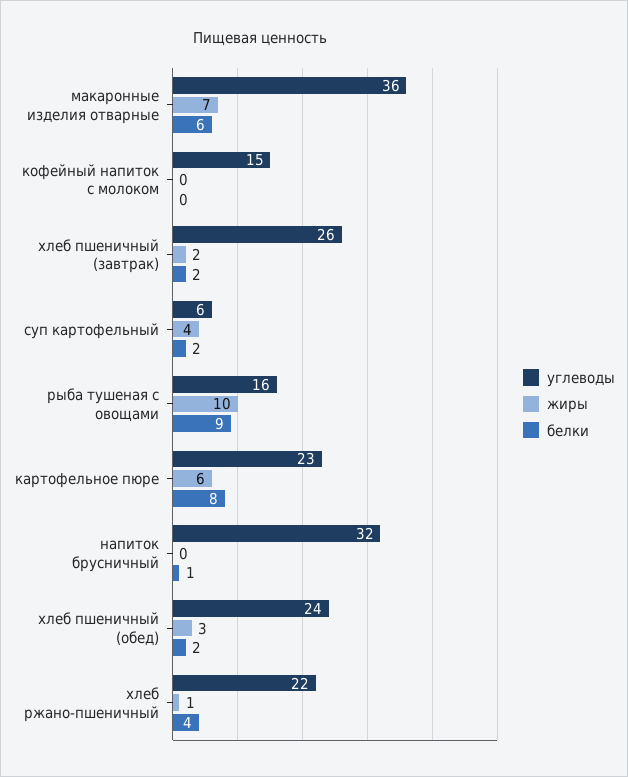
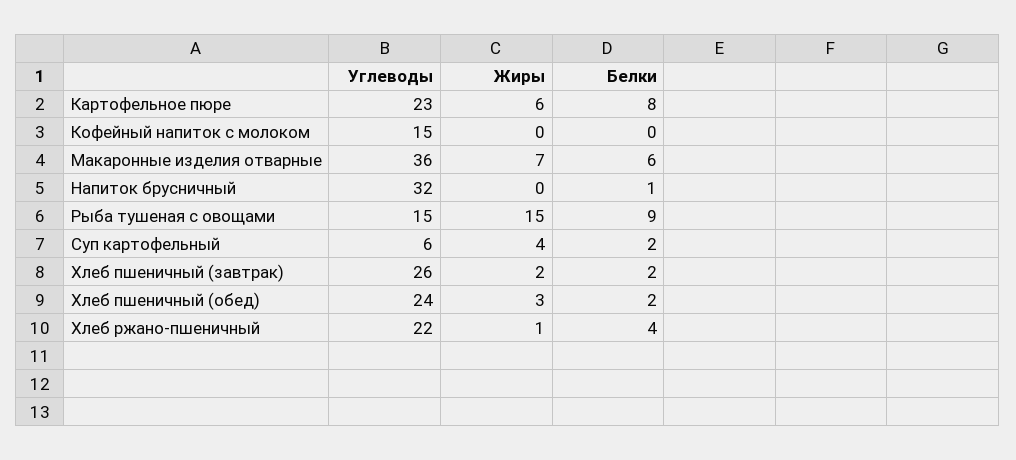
  {
    "углеводы": {
      "макаронные изделия отварные": 36,
      "кофейный напиток с молоком": 15,
      "хлеб пшеничный (завтрак)": 26,
      "суп картофельный": 6,
-     "рыба тушеная с овощами": 16,
+     "рыба тушеная с овощами": 15,
      "картофельное пюре": 23,
      "напиток брусничный": 32,
      "хлеб пшеничный (обед)": 24,
      "хлеб ржано-пшеничный": 22
    },
    "жиры": {
      "макаронные изделия отварные": 7,
      "кофейный напиток с молоком": 0,
      "хлеб пшеничный (завтрак)": 2,
      "суп картофельный": 4,
-     "рыба тушеная с овощами": 10,
+     "рыба тушеная с овощами": 15,
      "картофельное пюре": 6,
      "напиток брусничный": 0,
      "хлеб пшеничный (обед)": 3,
      "хлеб ржано-пшеничный": 1
    },
    "белки": {
      "макаронные изделия отварные": 6,
      "кофейный напиток с молоком": 0,
      "хлеб пшеничный (завтрак)": 2,
      "суп картофельный": 2,
      "рыба тушеная с овощами": 9,
      "картофельное пюре": 8,
      "напиток брусничный": 1,
      "хлеб пшеничный (обед)": 2,
      "хлеб ржано-пшеничный": 4
    }
  }

